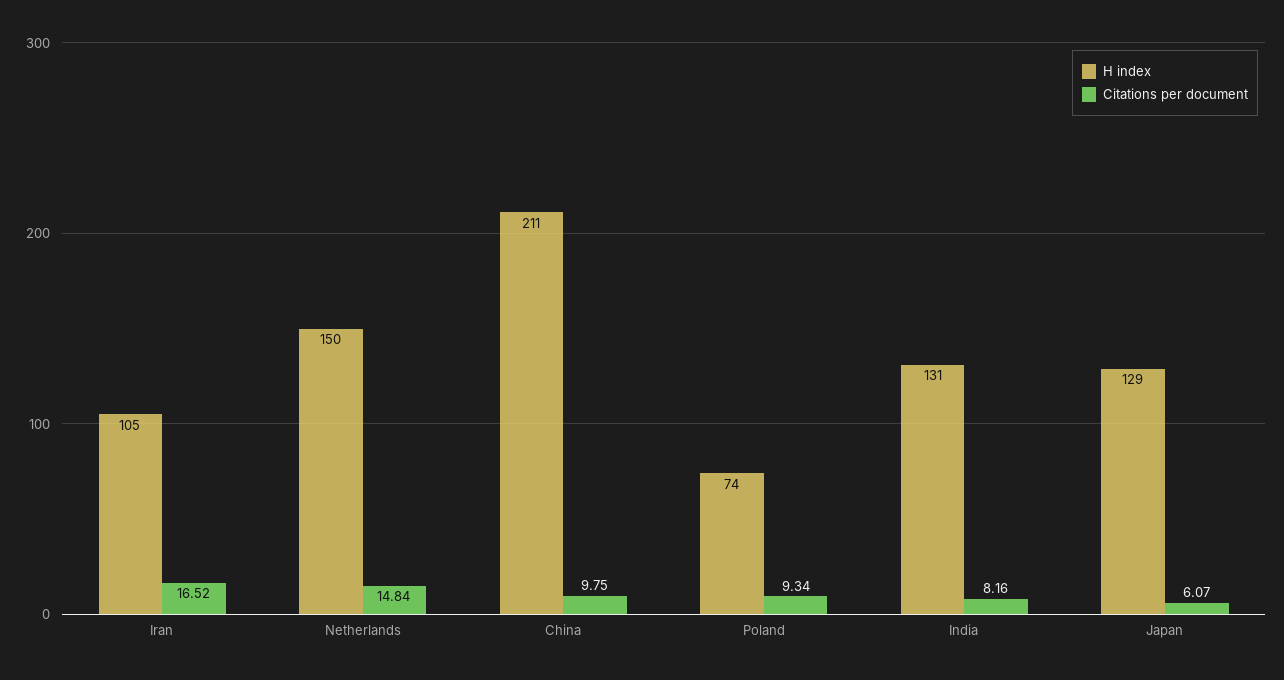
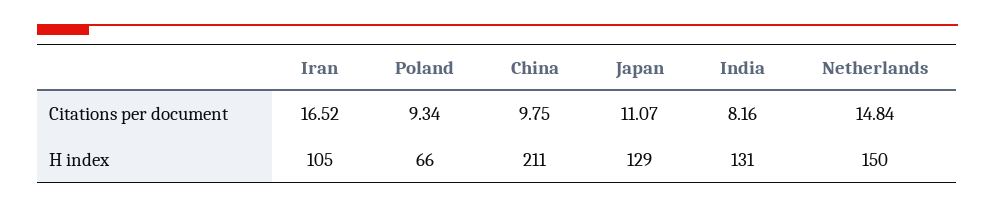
  {
    "H index": {
      "Iran": 105,
      "Netherlands": 150,
      "China": 211,
-     "Poland": 74,
+     "Poland": 66,
      "India": 131,
      "Japan": 129
    },
    "Citations per document": {
      "Iran": 16.52,
      "Netherlands": 14.84,
      "China": 9.75,
      "Poland": 9.34,
      "India": 8.16,
-     "Japan": 6.07
+     "Japan": 11.07
    }
  }

